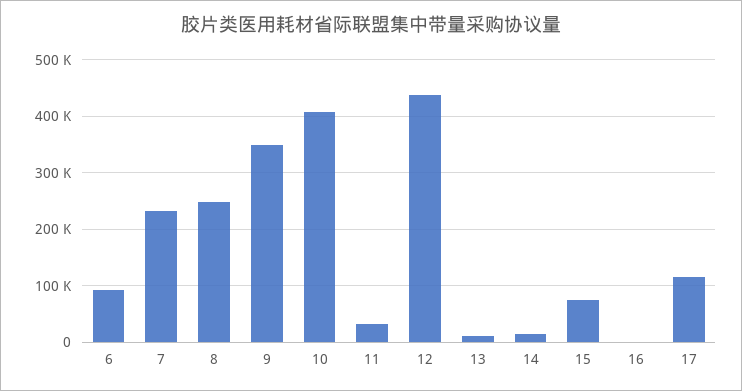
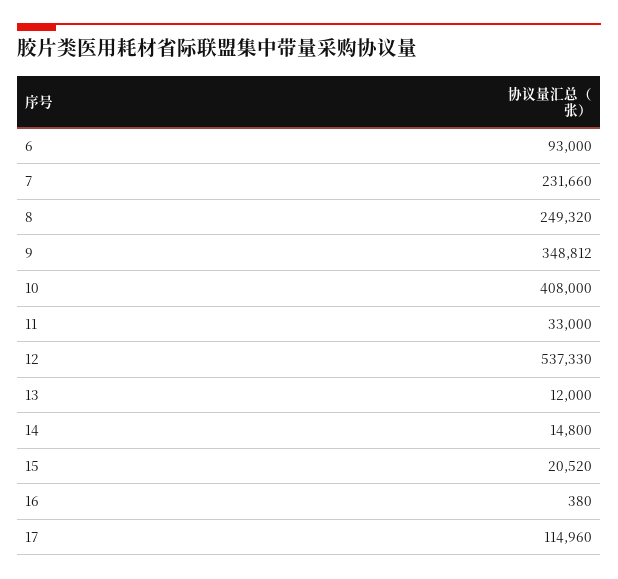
  {
    "6": 93000,
    "7": 231660,
    "8": 249320,
    "9": 348812,
    "10": 408000,
    "11": 33000,
-   "12": 440000,
+   "12": 537330,
    "13": 12000,
    "14": 14800,
-   "15": 80000,
+   "15": 20520,
    "16": 380,
    "17": 114960
  }

